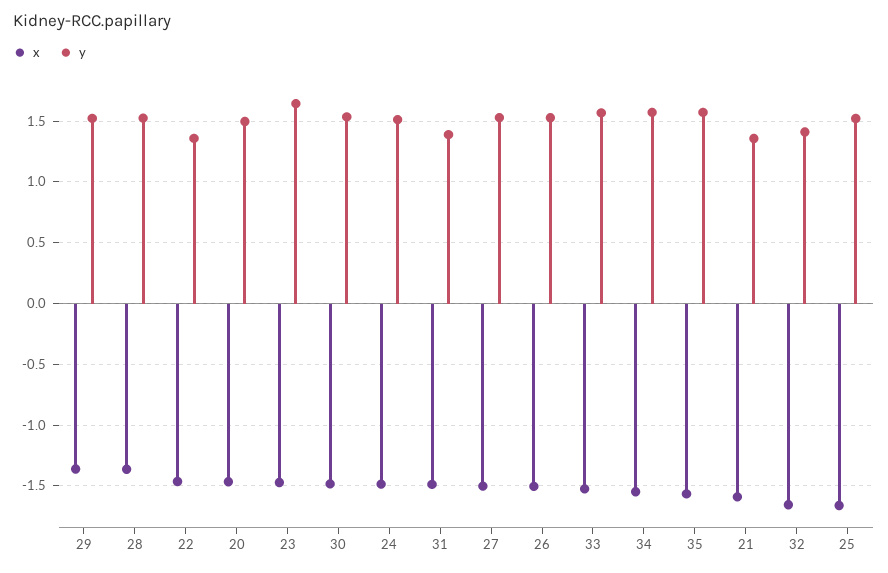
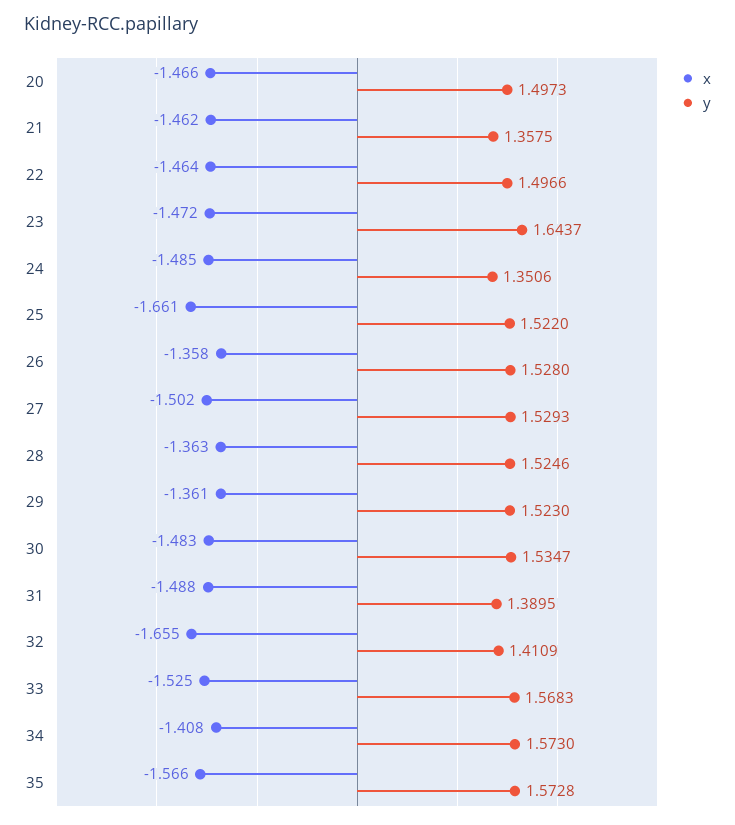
  {
    "x": {
      "29": -1.361,
      "28": -1.363,
      "22": -1.464,
      "20": -1.466,
      "23": -1.472,
      "30": -1.483,
      "24": -1.485,
      "31": -1.488,
      "27": -1.502,
-     "26": -1.5,
+     "26": -1.358,
      "33": -1.525,
-     "34": -1.55,
+     "34": -1.408,
      "35": -1.566,
-     "21": -1.6,
+     "21": -1.462,
      "32": -1.655,
      "25": -1.661
    },
    "y": {
      "29": 1.523,
      "28": 1.5246,
-     "22": 1.35,
+     "22": 1.4966,
      "20": 1.4973,
      "23": 1.6437,
      "30": 1.5347,
-     "24": 1.5,
+     "24": 1.3506,
      "31": 1.3895,
      "27": 1.5293,
      "26": 1.528,
      "33": 1.5683,
      "34": 1.573,
      "35": 1.5728,
      "21": 1.3575,
      "32": 1.4109,
      "25": 1.522
    }
  }

